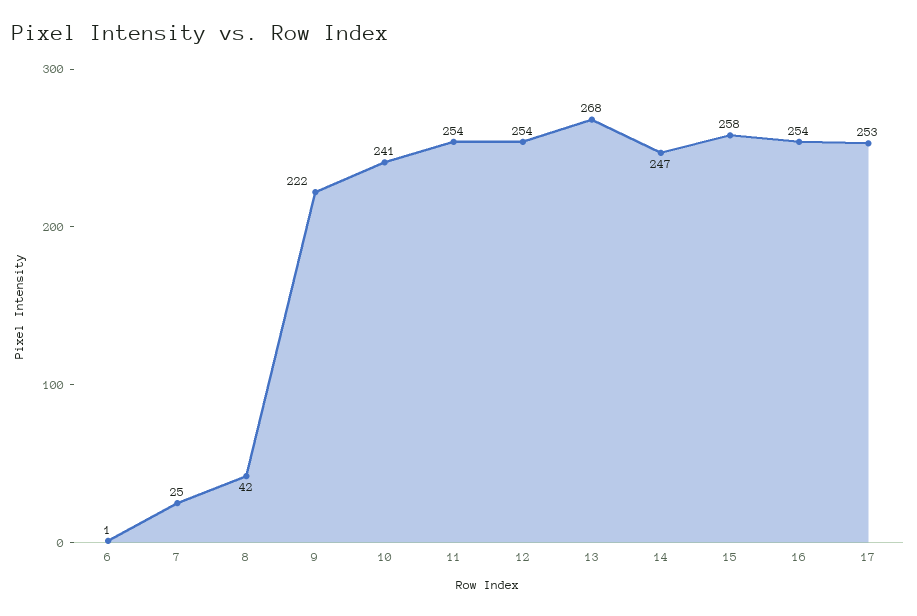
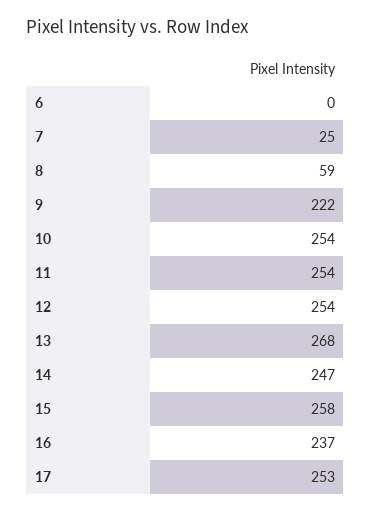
  {
-   "6": 1,
+   "6": 0,
    "7": 25,
-   "8": 42,
+   "8": 59,
    "9": 222,
-   "10": 241,
+   "10": 254,
    "11": 254,
    "12": 254,
    "13": 268,
    "14": 247,
    "15": 258,
-   "16": 254,
+   "16": 237,
    "17": 253
  }

